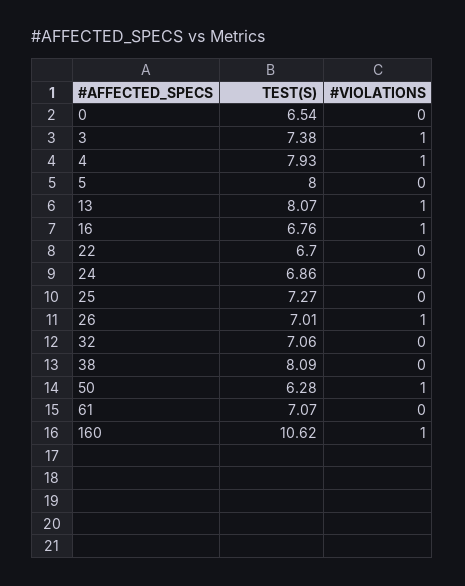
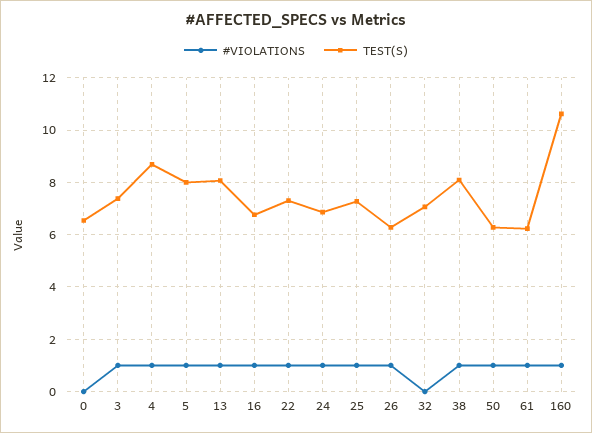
  {
    "TEST(S)": {
      "0": 6.54,
      "3": 7.38,
-     "4": 7.93,
+     "4": 8.75,
      "5": 8,
      "13": 8.07,
      "16": 6.76,
-     "22": 6.7,
+     "22": 7.25,
      "24": 6.86,
      "25": 7.27,
-     "26": 7.01,
+     "26": 6.25,
      "32": 7.06,
      "38": 8.09,
      "50": 6.28,
-     "61": 7.07,
+     "61": 6.25,
      "160": 10.62
    },
    "#VIOLATIONS": {
      "0": 0,
      "3": 1,
      "4": 1,
-     "5": 0,
+     "5": 1,
      "13": 1,
      "16": 1,
-     "22": 0,
+     "22": 1,
-     "24": 0,
+     "24": 1,
-     "25": 0,
+     "25": 1,
      "26": 1,
      "32": 0,
-     "38": 0,
+     "38": 1,
      "50": 1,
-     "61": 0,
+     "61": 1,
      "160": 1
    }
  }

